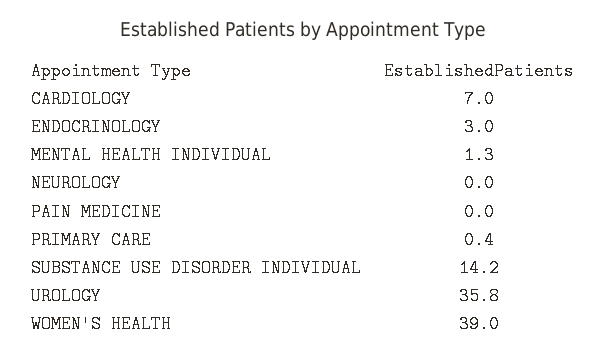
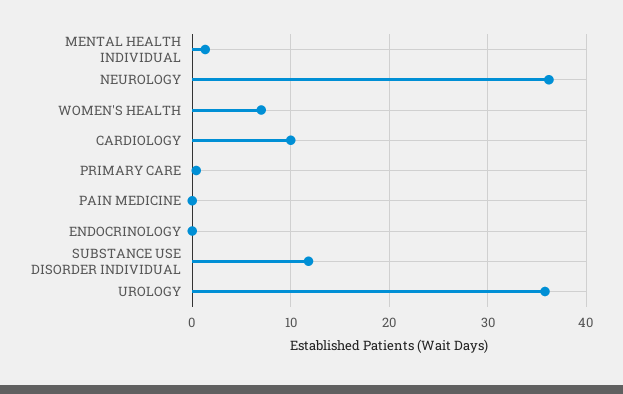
  {
-   "CARDIOLOGY": 7,
+   "CARDIOLOGY": 10,
-   "ENDOCRINOLOGY": 3,
+   "ENDOCRINOLOGY": 0,
    "MENTAL HEALTH INDIVIDUAL": 1.3,
-   "NEUROLOGY": 0,
+   "NEUROLOGY": 36,
    "PAIN MEDICINE": 0,
    "PRIMARY CARE": 0.4,
-   "SUBSTANCE USE DISORDER INDIVIDUAL": 14.2,
+   "SUBSTANCE USE DISORDER INDIVIDUAL": 12,
    "UROLOGY": 35.8,
-   "WOMEN'S HEALTH": 39
+   "WOMEN'S HEALTH": 7
  }

